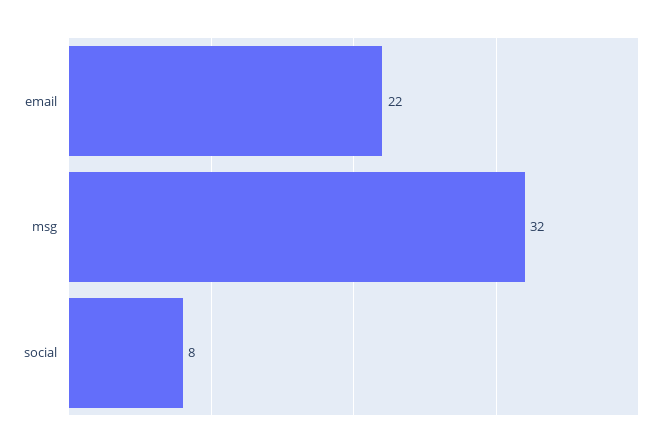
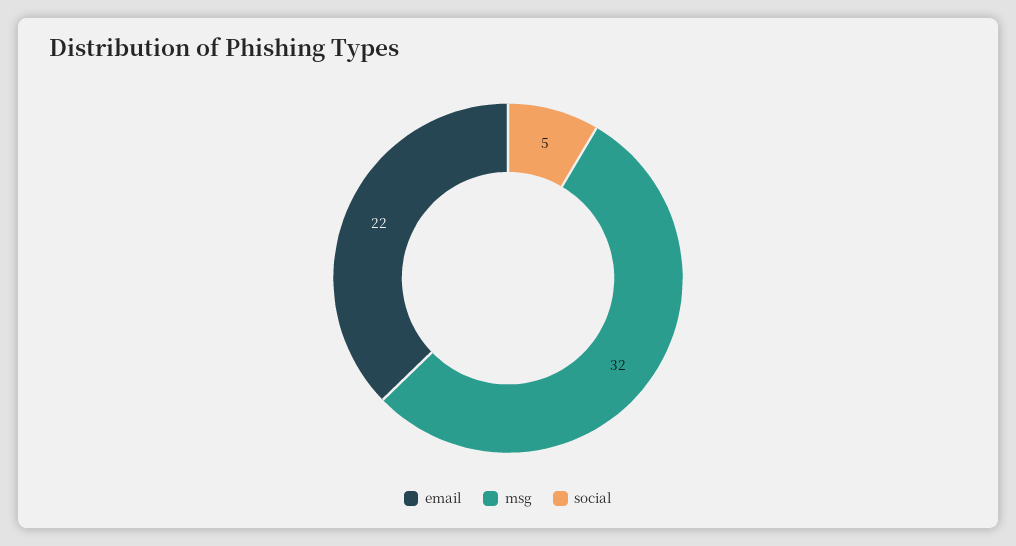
  {
    "email": 22,
    "msg": 32,
-   "social": 8
+   "social": 5
  }

